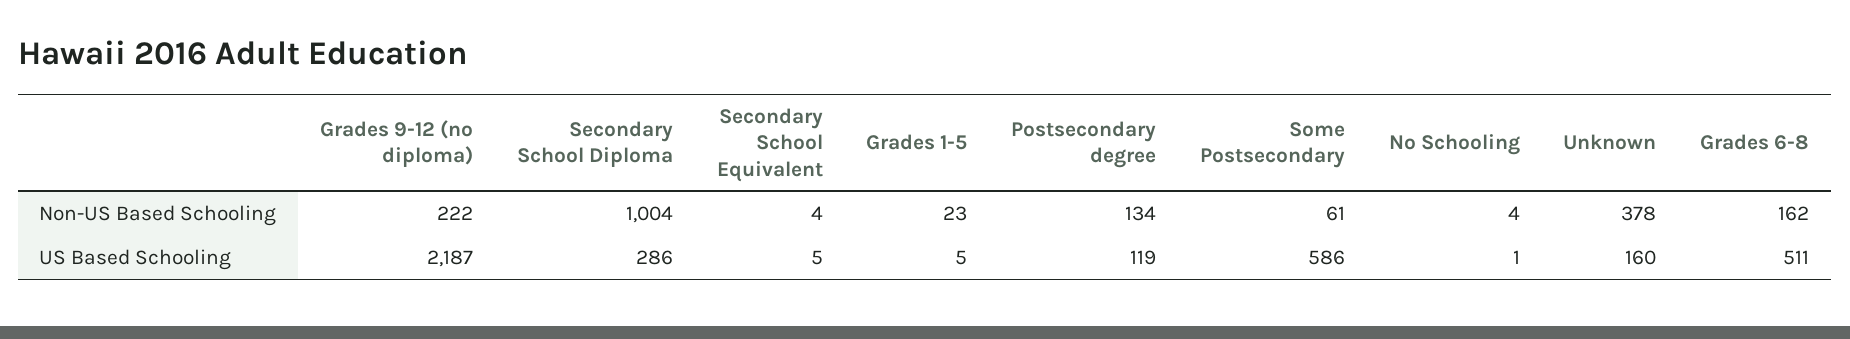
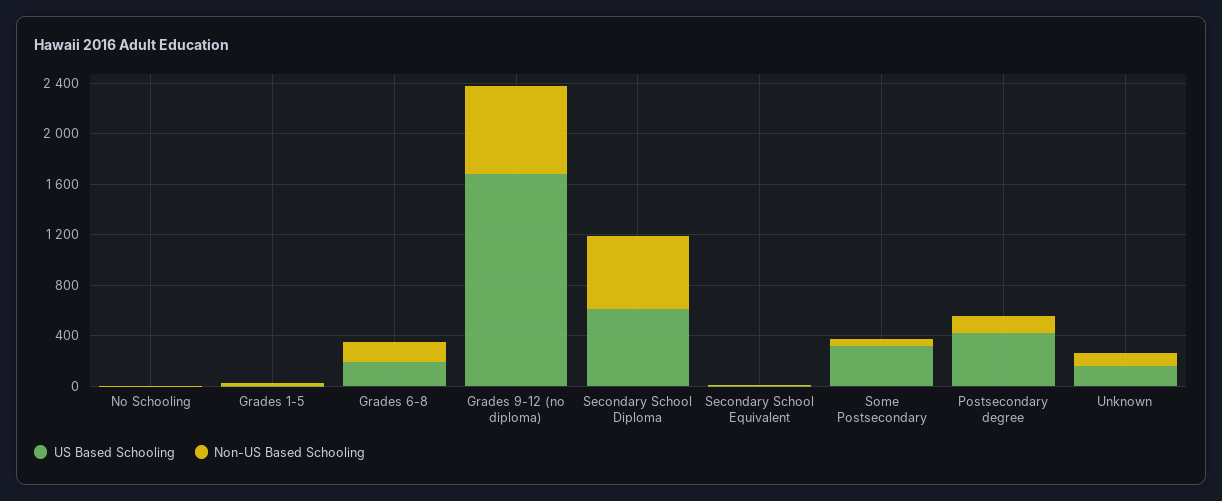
  {
    "Non-US Based Schooling": {
-     "Grades 9-12 (no diploma)": 222,
+     "Grades 9-12 (no diploma)": 700,
-     "Secondary School Diploma": 1004,
+     "Secondary School Diploma": 600,
      "Secondary School Equivalent": 4,
      "Grades 1-5": 23,
      "Postsecondary degree": 134,
      "Some Postsecondary": 61,
      "No Schooling": 4,
-     "Unknown": 378,
+     "Unknown": 100,
      "Grades 6-8": 162
    },
    "US Based Schooling": {
-     "Grades 9-12 (no diploma)": 2187,
+     "Grades 9-12 (no diploma)": 1700,
-     "Secondary School Diploma": 286,
+     "Secondary School Diploma": 600,
      "Secondary School Equivalent": 5,
      "Grades 1-5": 5,
-     "Postsecondary degree": 119,
+     "Postsecondary degree": 400,
-     "Some Postsecondary": 586,
+     "Some Postsecondary": 300,
      "No Schooling": 1,
      "Unknown": 160,
-     "Grades 6-8": 511
+     "Grades 6-8": 200
    }
  }

